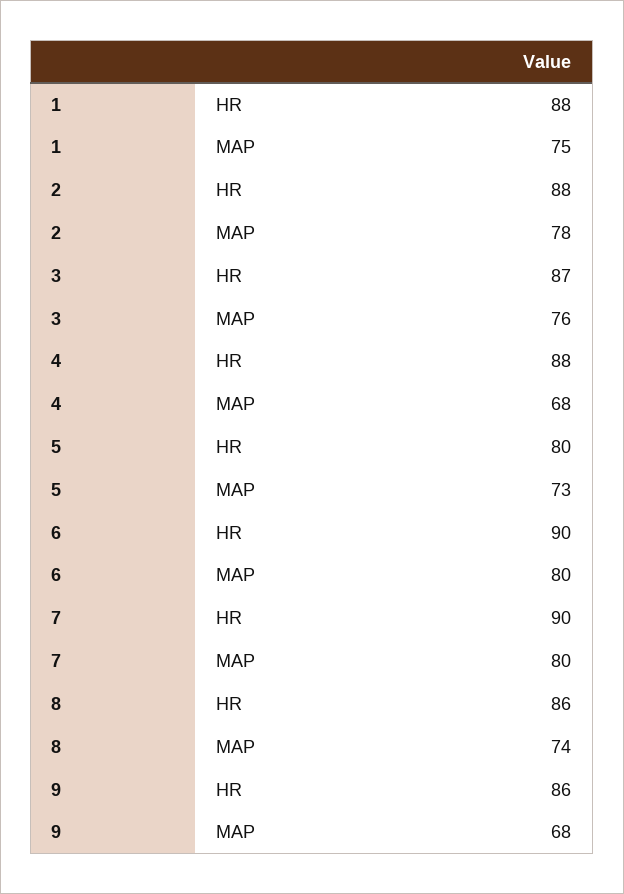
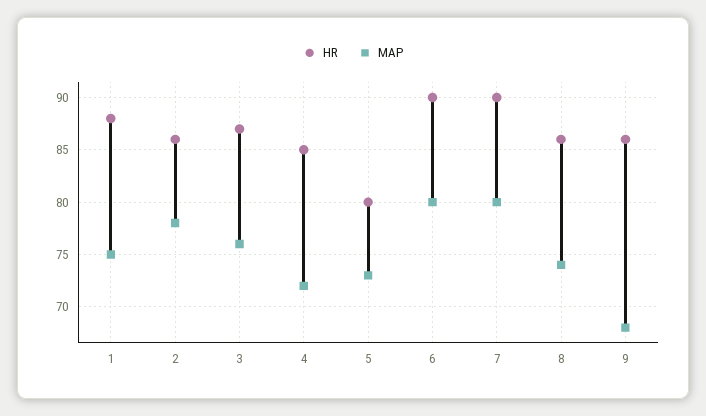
  {
    "HR": {
      "1": 88,
-     "2": 88,
+     "2": 86,
      "3": 87,
-     "4": 88,
+     "4": 85,
      "5": 80,
      "6": 90,
      "7": 90,
      "8": 86,
      "9": 86
    },
    "MAP": {
      "1": 75,
      "2": 78,
      "3": 76,
-     "4": 68,
+     "4": 72,
      "5": 73,
      "6": 80,
      "7": 80,
      "8": 74,
      "9": 68
    }
  }

